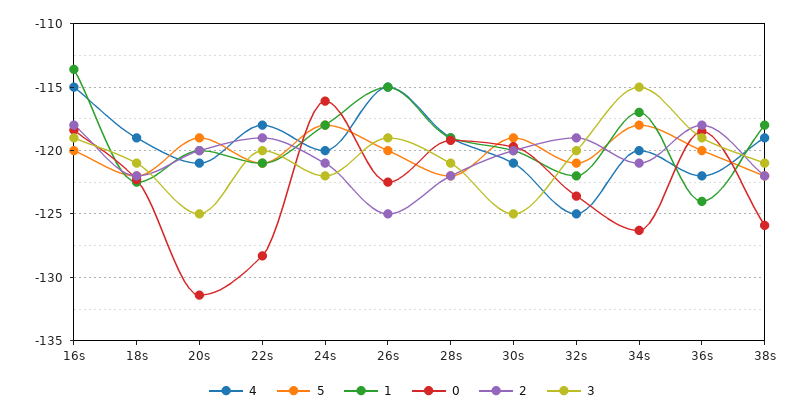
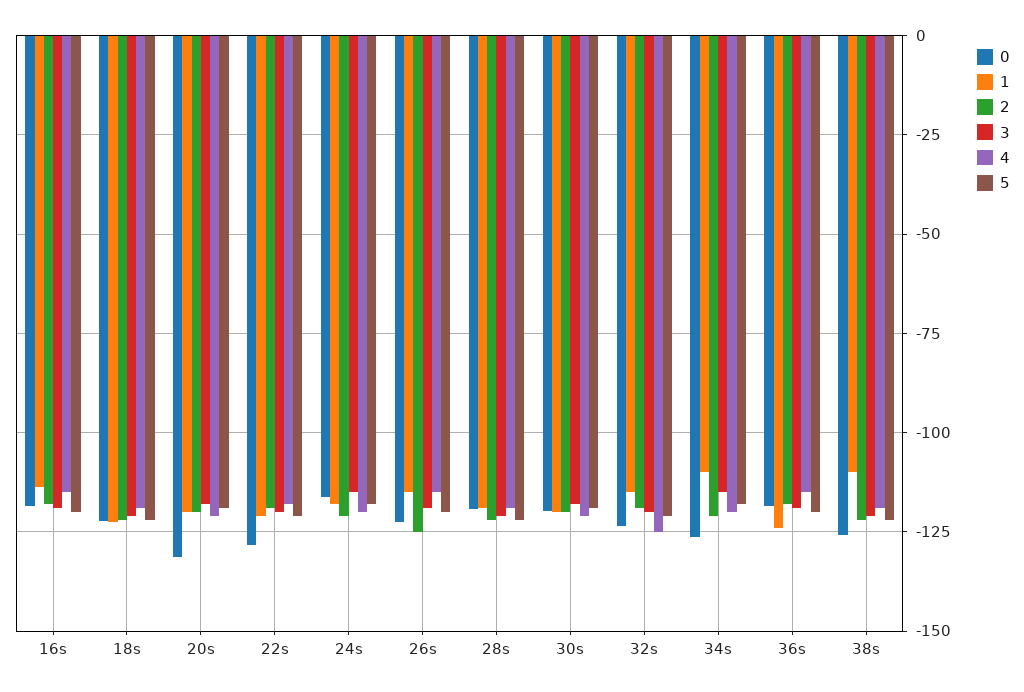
  {
    "4": {
      "16s": -115,
      "18s": -119,
      "20s": -121,
      "22s": -118,
      "24s": -120,
      "26s": -115,
      "28s": -119,
      "30s": -121,
      "32s": -125,
      "34s": -120,
-     "36s": -122,
+     "36s": -115,
      "38s": -119
    },
    "5": {
      "16s": -120,
      "18s": -122,
      "20s": -119,
      "22s": -121,
      "24s": -118,
      "26s": -120,
      "28s": -122,
      "30s": -119,
      "32s": -121,
      "34s": -118,
      "36s": -120,
      "38s": -122
    },
    "1": {
      "16s": -113.5,
      "18s": -122.5,
      "20s": -120,
      "22s": -121,
      "24s": -118,
      "26s": -115,
      "28s": -119,
      "30s": -120,
-     "32s": -122,
+     "32s": -115,
-     "34s": -117,
+     "34s": -110,
      "36s": -124,
-     "38s": -118
+     "38s": -110
    },
    "0": {
      "16s": -118.5,
      "18s": -122.5,
      "20s": -131.5,
      "22s": -128.5,
      "24s": -116,
      "26s": -122.5,
      "28s": -119,
      "30s": -119.5,
      "32s": -123.5,
      "34s": -126.5,
      "36s": -118.5,
      "38s": -126
    },
    "2": {
      "16s": -118,
      "18s": -122,
      "20s": -120,
      "22s": -119,
      "24s": -121,
      "26s": -125,
      "28s": -122,
      "30s": -120,
      "32s": -119,
      "34s": -121,
      "36s": -118,
      "38s": -122
    },
    "3": {
      "16s": -119,
      "18s": -121,
-     "20s": -125,
+     "20s": -117.5,
      "22s": -120,
-     "24s": -122,
+     "24s": -115,
      "26s": -119,
      "28s": -121,
-     "30s": -125,
+     "30s": -117.5,
      "32s": -120,
      "34s": -115,
      "36s": -119,
      "38s": -121
    }
  }

